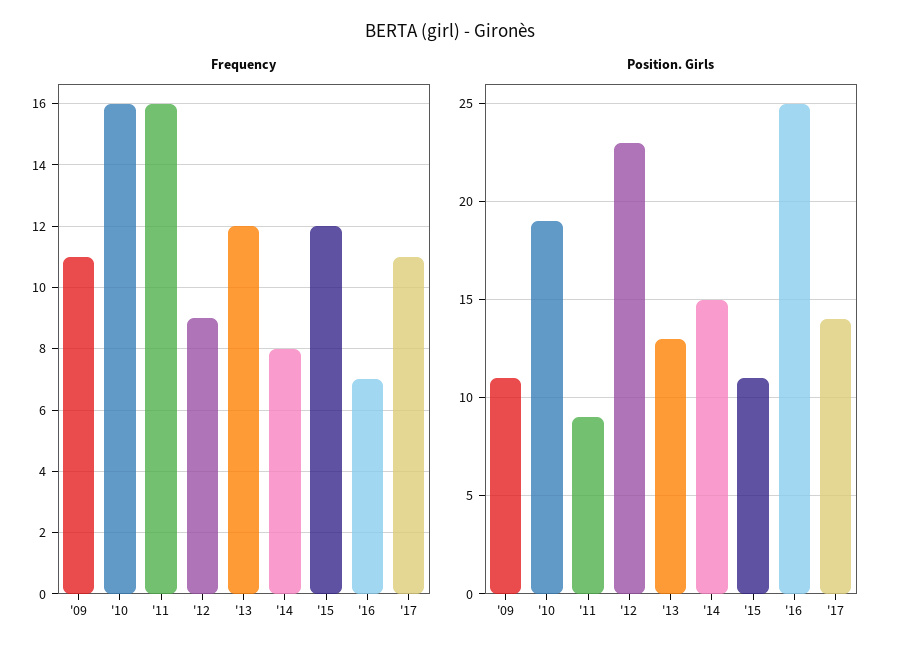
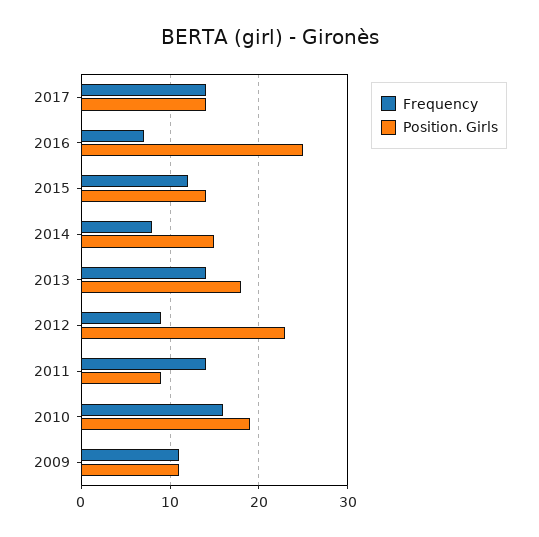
  {
    "Frequency": {
      "'09": 11,
      "'10": 16,
-     "'11": 16,
+     "'11": 14,
      "'12": 9,
-     "'13": 12,
+     "'13": 14,
      "'14": 8,
      "'15": 12,
      "'16": 7,
-     "'17": 11
+     "'17": 14
    },
    "Position. Girls": {
      "'09": 11,
      "'10": 19,
      "'11": 9,
      "'12": 23,
-     "'13": 13,
+     "'13": 18,
      "'14": 15,
-     "'15": 11,
+     "'15": 14,
      "'16": 25,
      "'17": 14
    }
  }

